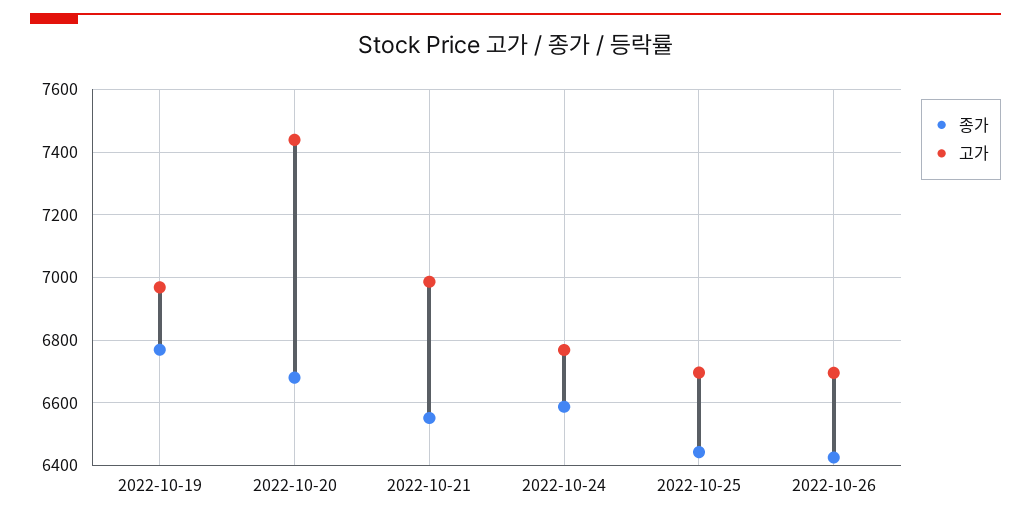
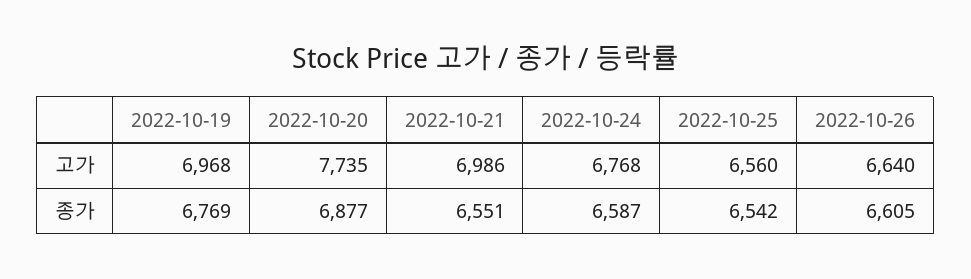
  {
    "종가": {
      "2022-10-19": 6769,
-     "2022-10-20": 6680,
+     "2022-10-20": 6877,
      "2022-10-21": 6551,
      "2022-10-24": 6587,
-     "2022-10-25": 6440,
+     "2022-10-25": 6542,
-     "2022-10-26": 6420
+     "2022-10-26": 6605
    },
    "고가": {
      "2022-10-19": 6968,
-     "2022-10-20": 7440,
+     "2022-10-20": 7735,
      "2022-10-21": 6986,
      "2022-10-24": 6768,
-     "2022-10-25": 6700,
+     "2022-10-25": 6560,
-     "2022-10-26": 6700
+     "2022-10-26": 6640
    }
  }

